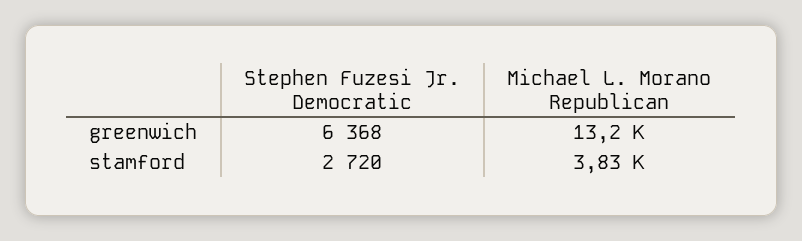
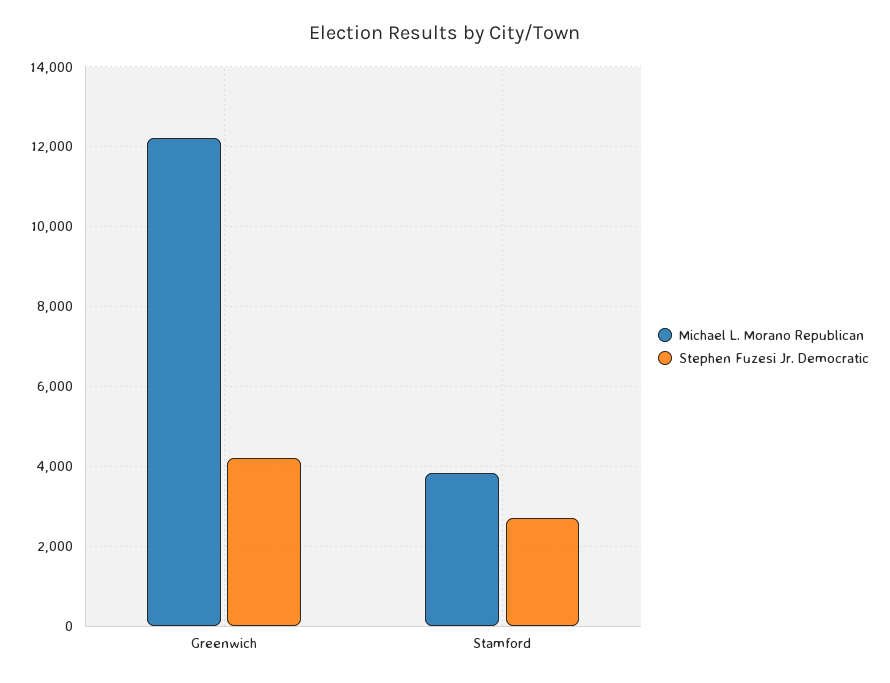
  {
    "Stephen Fuzesi Jr. Democratic": {
-     "greenwich": 6368,
+     "greenwich": 4200,
      "stamford": 2720
    },
    "Michael L. Morano Republican": {
-     "greenwich": 13200,
+     "greenwich": 12200,
      "stamford": 3830
    }
  }

